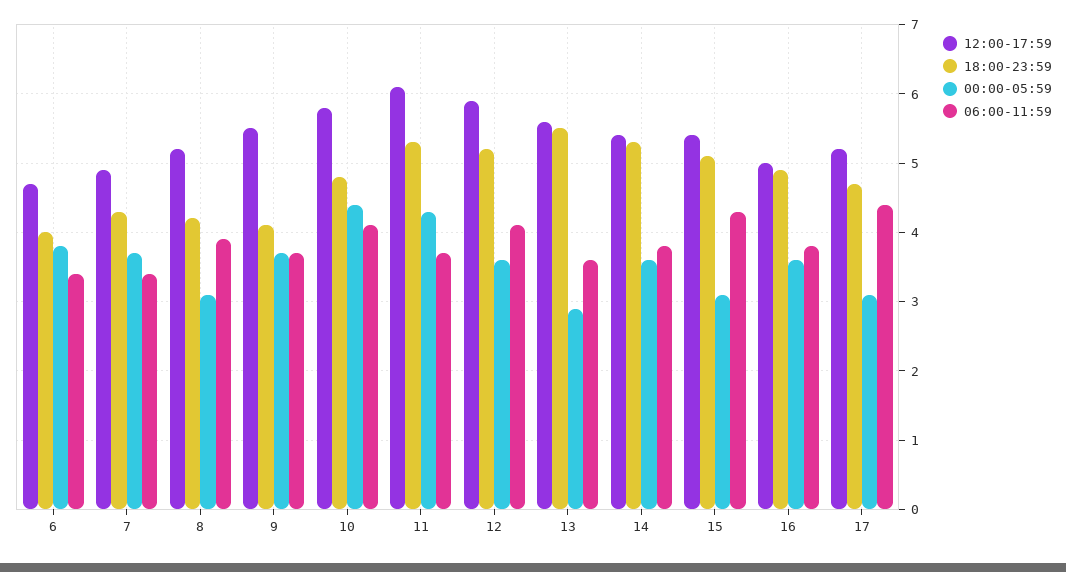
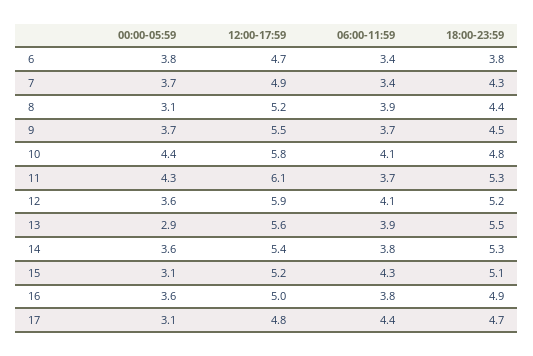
  {
    "12:00-17:59": {
      "6": 4.7,
      "7": 4.9,
      "8": 5.2,
      "9": 5.5,
      "10": 5.8,
      "11": 6.1,
      "12": 5.9,
      "13": 5.6,
      "14": 5.4,
-     "15": 5.4,
+     "15": 5.2,
      "16": 5,
-     "17": 5.2
+     "17": 4.8
    },
    "18:00-23:59": {
-     "6": 4,
+     "6": 3.8,
      "7": 4.3,
-     "8": 4.2,
+     "8": 4.4,
-     "9": 4.1,
+     "9": 4.5,
      "10": 4.8,
      "11": 5.3,
      "12": 5.2,
      "13": 5.5,
      "14": 5.3,
      "15": 5.1,
      "16": 4.9,
      "17": 4.7
    },
    "00:00-05:59": {
      "6": 3.8,
      "7": 3.7,
      "8": 3.1,
      "9": 3.7,
      "10": 4.4,
      "11": 4.3,
      "12": 3.6,
      "13": 2.9,
      "14": 3.6,
      "15": 3.1,
      "16": 3.6,
      "17": 3.1
    },
    "06:00-11:59": {
      "6": 3.4,
      "7": 3.4,
      "8": 3.9,
      "9": 3.7,
      "10": 4.1,
      "11": 3.7,
      "12": 4.1,
-     "13": 3.6,
+     "13": 3.9,
      "14": 3.8,
      "15": 4.3,
      "16": 3.8,
      "17": 4.4
    }
  }

